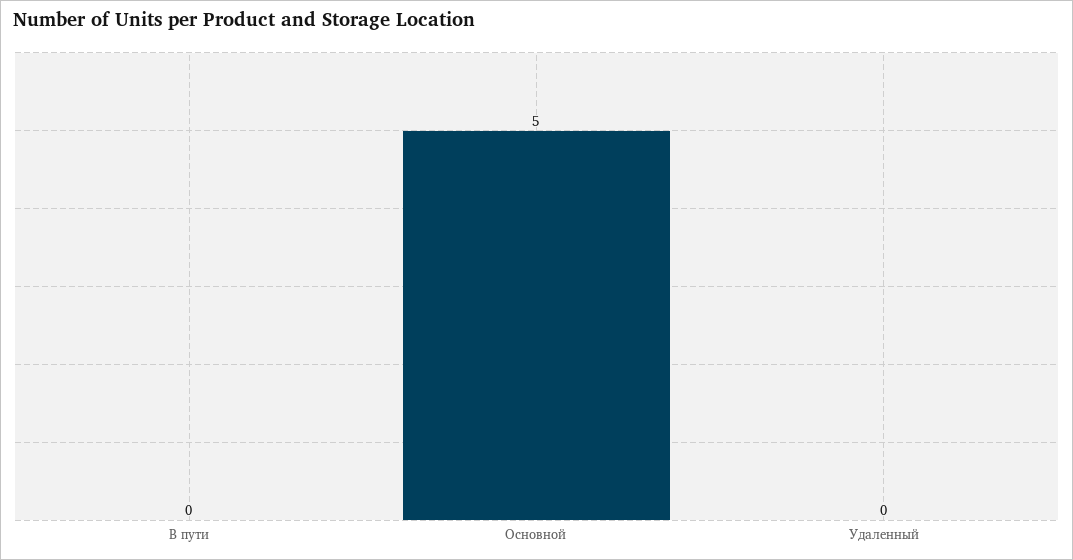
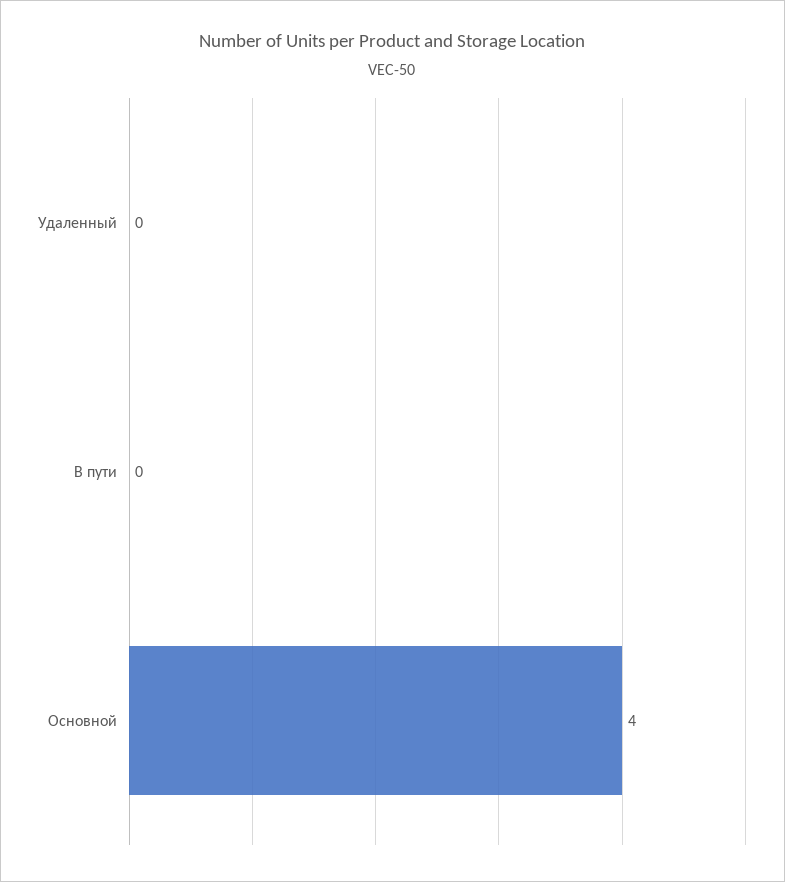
  {
    "В пути": 0,
-   "Основной": 5,
+   "Основной": 4,
    "Удаленный": 0
  }

